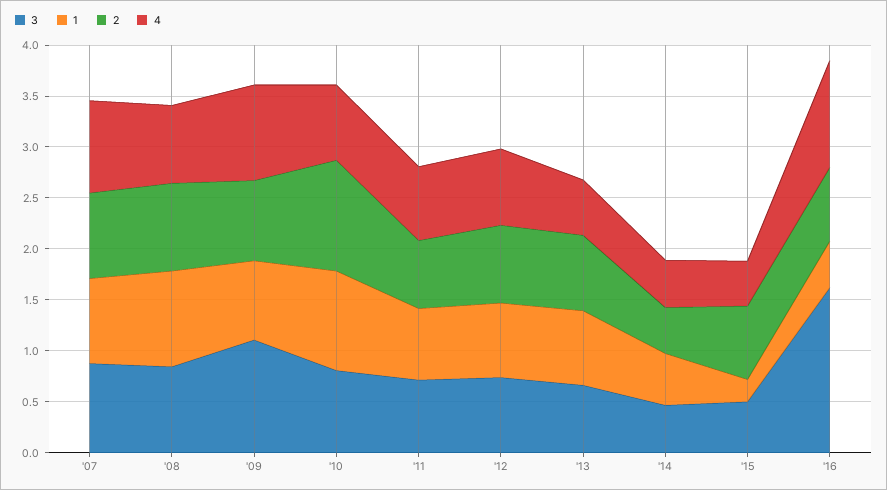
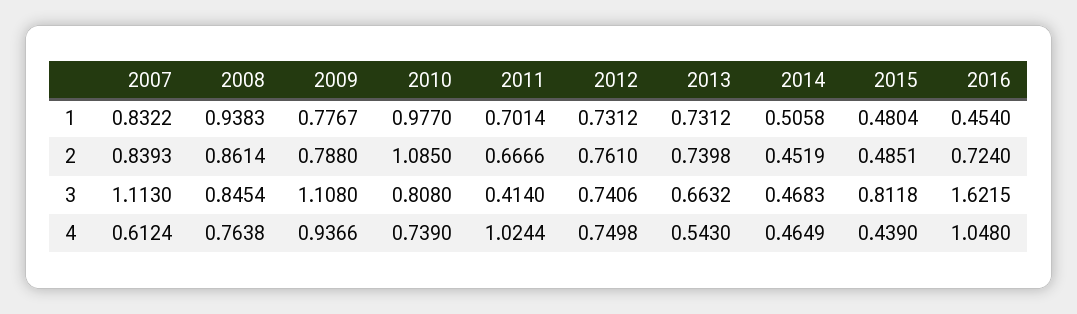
  {
    "3": {
-     "'07": 0.9,
+     "'07": 1.113,
      "'08": 0.8454,
      "'09": 1.108,
      "'10": 0.808,
-     "'11": 0.7,
+     "'11": 0.414,
      "'12": 0.7406,
      "'13": 0.6632,
      "'14": 0.4683,
-     "'15": 0.5,
+     "'15": 0.8118,
      "'16": 1.6215
    },
    "1": {
      "'07": 0.8322,
      "'08": 0.9383,
      "'09": 0.7767,
      "'10": 0.977,
      "'11": 0.7014,
      "'12": 0.7312,
      "'13": 0.7312,
      "'14": 0.5058,
-     "'15": 0.2,
+     "'15": 0.4804,
      "'16": 0.454
    },
    "2": {
      "'07": 0.8393,
      "'08": 0.8614,
      "'09": 0.788,
      "'10": 1.085,
      "'11": 0.6666,
      "'12": 0.761,
      "'13": 0.7398,
      "'14": 0.4519,
-     "'15": 0.7,
+     "'15": 0.4851,
      "'16": 0.724
    },
    "4": {
-     "'07": 0.9,
+     "'07": 0.6124,
      "'08": 0.7638,
      "'09": 0.9366,
      "'10": 0.739,
-     "'11": 0.7,
+     "'11": 1.0244,
      "'12": 0.7498,
      "'13": 0.543,
      "'14": 0.4649,
      "'15": 0.439,
      "'16": 1.048
    }
  }

